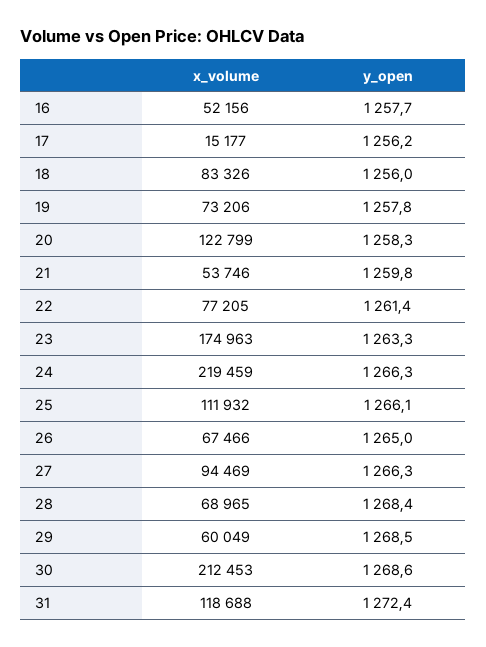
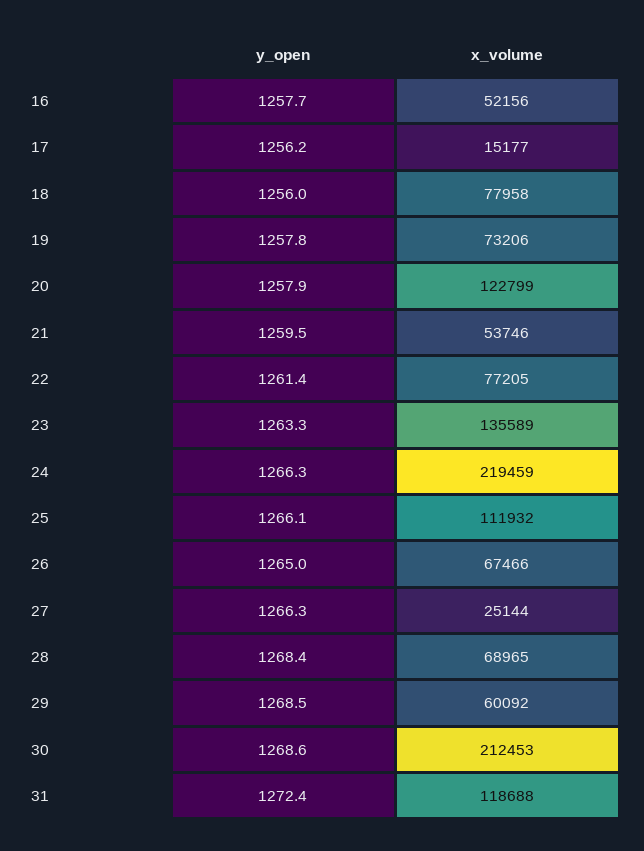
  {
    "x_volume": {
      "16": 52156,
      "17": 15177,
-     "18": 83326,
+     "18": 77958,
      "19": 73206,
      "20": 122799,
      "21": 53746,
      "22": 77205,
-     "23": 174963,
+     "23": 135589,
      "24": 219459,
      "25": 111932,
      "26": 67466,
-     "27": 94469,
+     "27": 25144,
      "28": 68965,
-     "29": 60049,
+     "29": 60092,
      "30": 212453,
      "31": 118688
    },
    "y_open": {
      "16": 1257.7,
      "17": 1256.2,
      "18": 1256,
      "19": 1257.8,
-     "20": 1258.3,
+     "20": 1257.9,
-     "21": 1259.8,
+     "21": 1259.5,
      "22": 1261.4,
      "23": 1263.3,
      "24": 1266.3,
      "25": 1266.1,
      "26": 1265,
      "27": 1266.3,
      "28": 1268.4,
      "29": 1268.5,
      "30": 1268.6,
      "31": 1272.4
    }
  }

